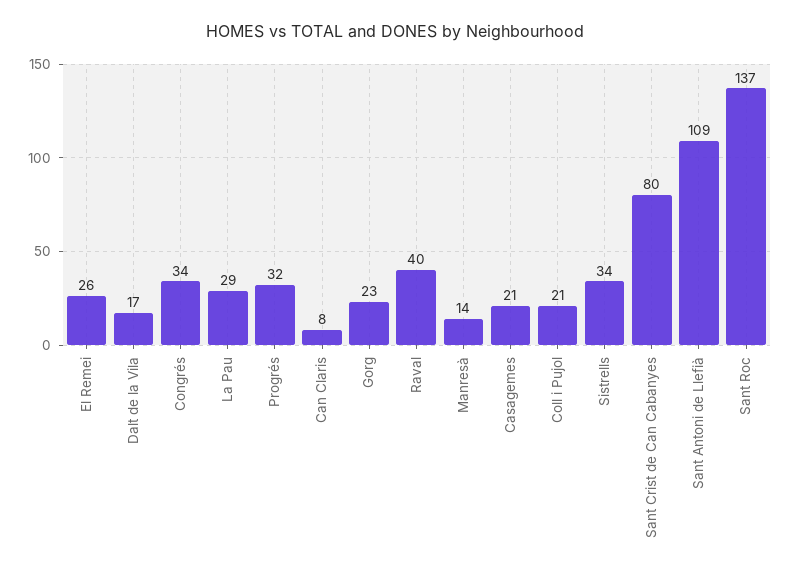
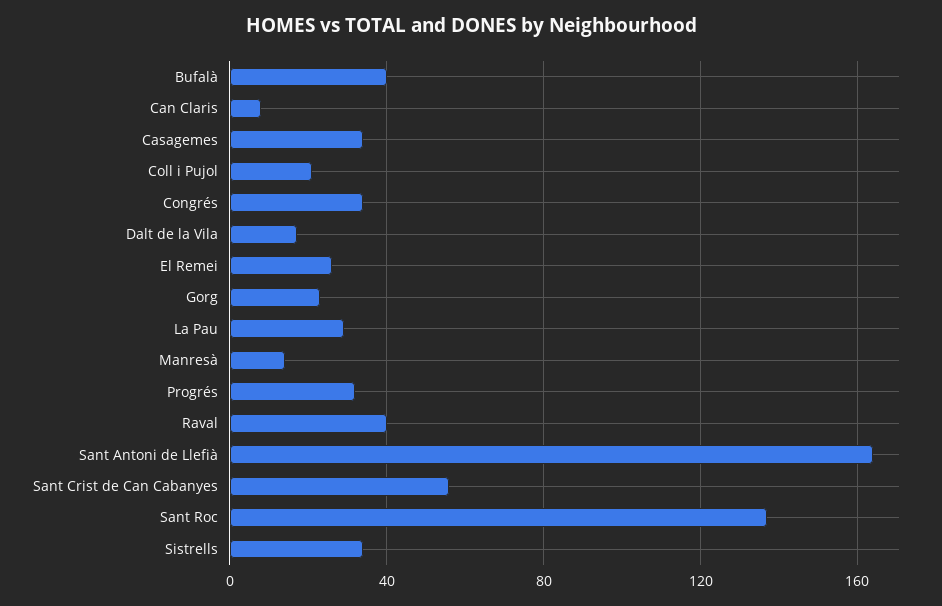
  {
    "El Remei": 26,
    "Dalt de la Vila": 17,
    "Congrés": 34,
    "La Pau": 29,
    "Progrés": 32,
    "Can Claris": 8,
    "Gorg": 23,
    "Raval": 40,
    "Manresà": 14,
-   "Casagemes": 21,
+   "Casagemes": 35,
    "Coll i Pujol": 21,
    "Sistrells": 34,
-   "Sant Crist de Can Cabanyes": 80,
+   "Sant Crist de Can Cabanyes": 55,
-   "Sant Antoni de Llefià": 109,
+   "Sant Antoni de Llefià": 165,
-   "Sant Roc": 137
+   "Sant Roc": 137,
+   "Bufalà": 40
  }

